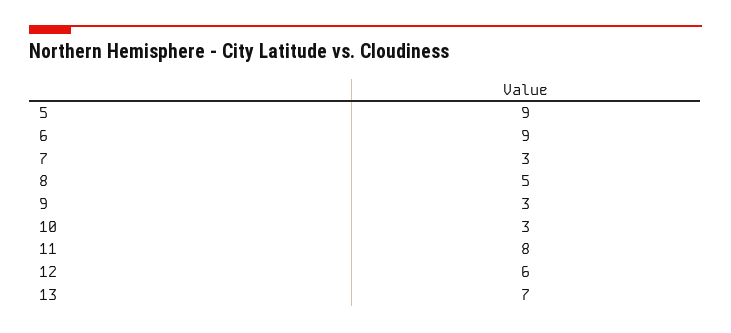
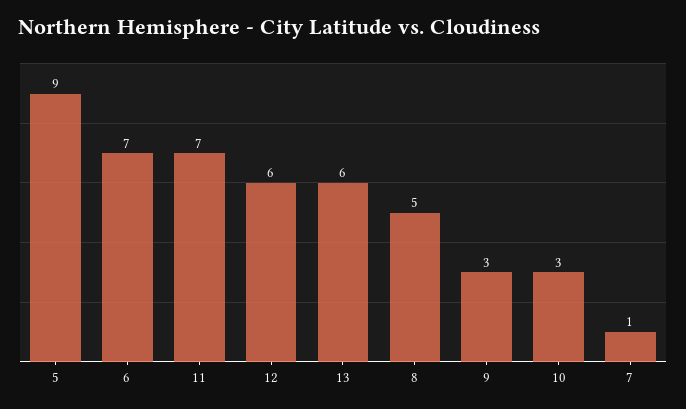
  {
    "5": 9,
-   "6": 9,
+   "6": 7,
-   "7": 3,
+   "7": 1,
    "8": 5,
    "9": 3,
    "10": 3,
-   "11": 8,
+   "11": 7,
    "12": 6,
-   "13": 7
+   "13": 6
  }

